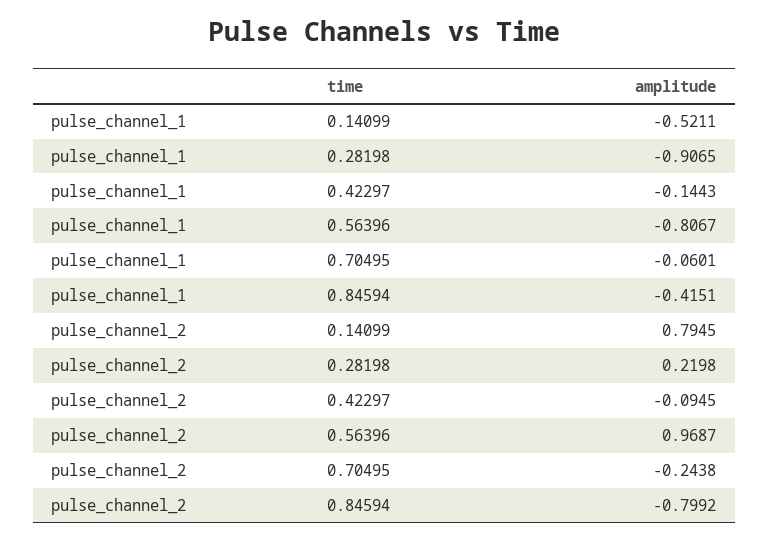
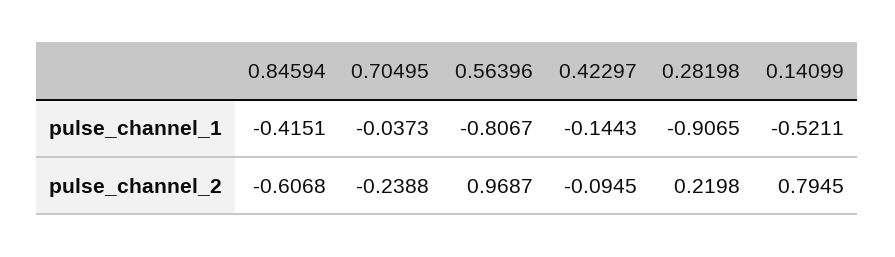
  {
    "pulse_channel_1": {
      "0.14099": -0.5211,
      "0.28198": -0.9065,
      "0.42297": -0.1443,
      "0.56396": -0.8067,
-     "0.70495": -0.0601,
+     "0.70495": -0.0373,
      "0.84594": -0.4151
    },
    "pulse_channel_2": {
      "0.14099": 0.7945,
      "0.28198": 0.2198,
      "0.42297": -0.0945,
      "0.56396": 0.9687,
-     "0.70495": -0.2438,
+     "0.70495": -0.2388,
-     "0.84594": -0.7992
+     "0.84594": -0.6068
    }
  }

